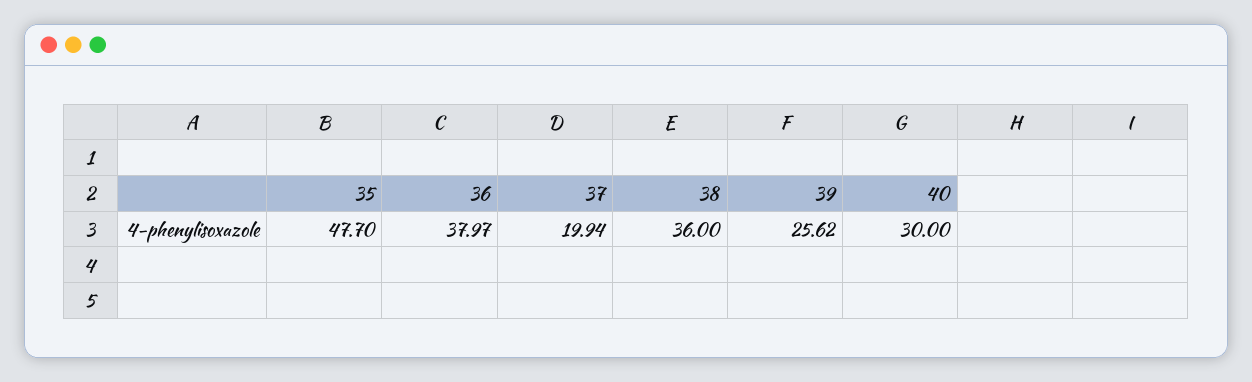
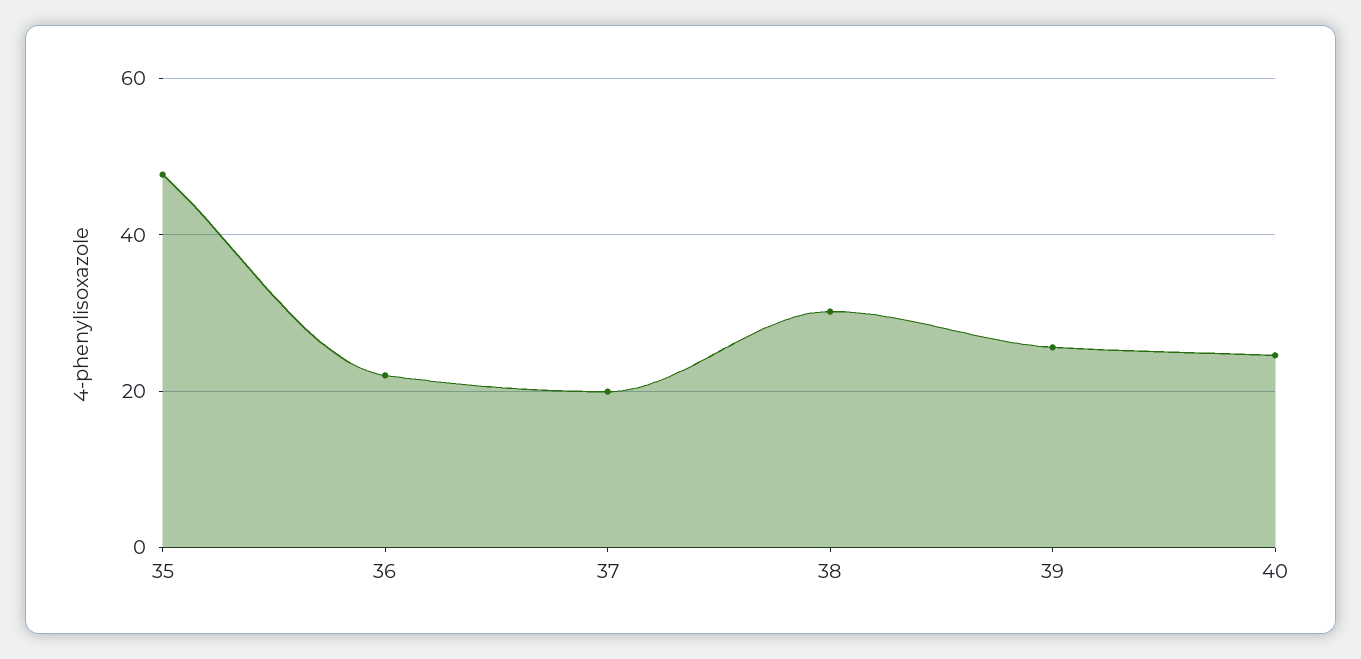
  {
    "35": 47.7,
-   "36": 37.97,
+   "36": 22,
    "37": 19.94,
-   "38": 36,
+   "38": 30,
    "39": 25.62,
-   "40": 30
+   "40": 24
  }

